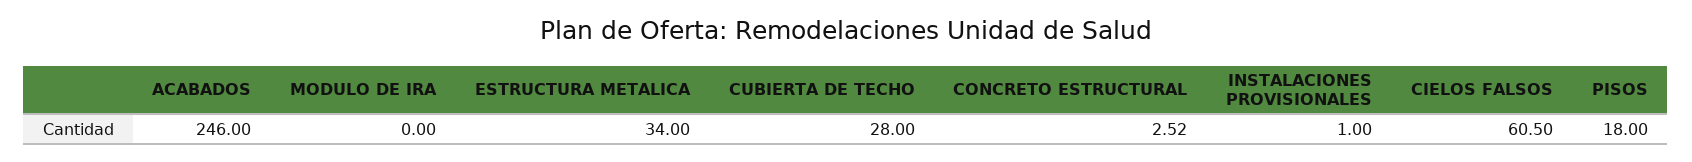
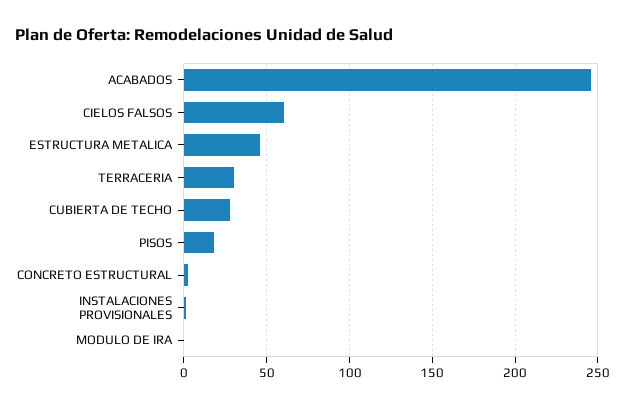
  {
    "ACABADOS": 246,
    "MODULO DE IRA": 0,
-   "ESTRUCTURA METALICA": 34,
+   "ESTRUCTURA METALICA": 45,
    "CUBIERTA DE TECHO": 28,
    "CONCRETO ESTRUCTURAL": 2.52,
    "INSTALACIONES PROVISIONALES": 1,
    "CIELOS FALSOS": 60.5,
-   "PISOS": 18
+   "PISOS": 18,
+   "TERRACERIA": 30
  }

